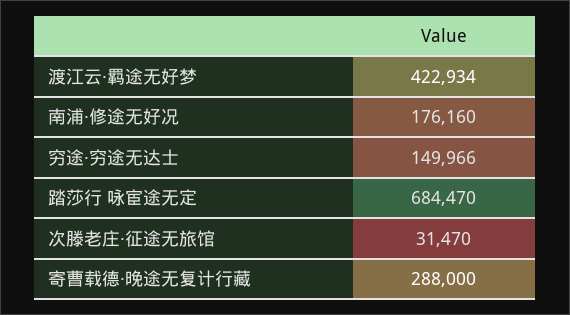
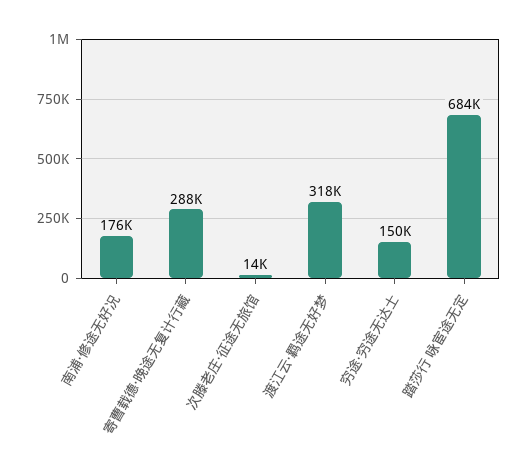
  {
-   "渡江云·羁途无好梦": 422934,
+   "渡江云·羁途无好梦": 318000,
    "南浦·修途无好况": 176160,
    "穷途·穷途无达士": 149966,
    "踏莎行 咏宦途无定": 684470,
-   "次滕老庄·征途无旅馆": 31470,
+   "次滕老庄·征途无旅馆": 14000,
    "寄曹载德·晚途无复计行藏": 288000
  }

